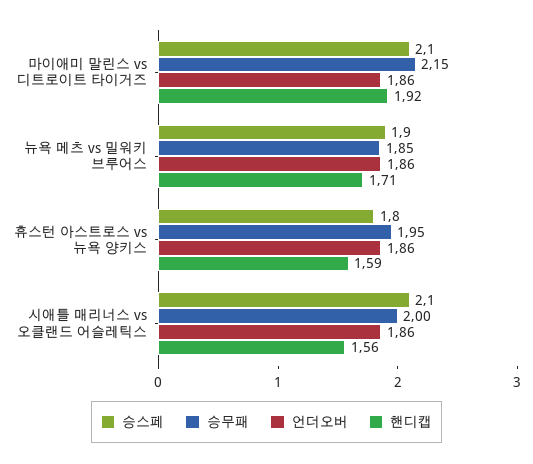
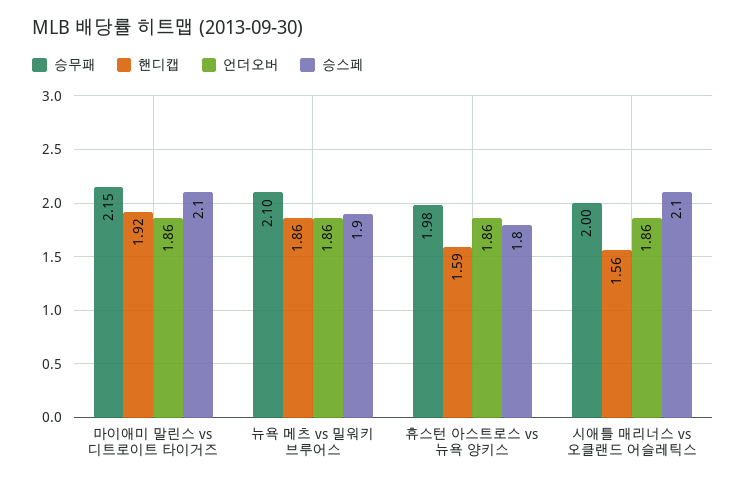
  {
    "승스페": {
      "마이애미 말린스 vs 디트로이트 타이거즈": 2.1,
      "뉴욕 메츠 vs 밀워키 브루어스": 1.9,
      "휴스턴 아스트로스 vs 뉴욕 양키스": 1.8,
      "시애틀 매리너스 vs 오클랜드 어슬레틱스": 2.1
    },
    "승무패": {
      "마이애미 말린스 vs 디트로이트 타이거즈": 2.15,
-     "뉴욕 메츠 vs 밀워키 브루어스": 1.85,
+     "뉴욕 메츠 vs 밀워키 브루어스": 2.1,
-     "휴스턴 아스트로스 vs 뉴욕 양키스": 1.95,
+     "휴스턴 아스트로스 vs 뉴욕 양키스": 1.98,
      "시애틀 매리너스 vs 오클랜드 어슬레틱스": 2
    },
    "언더오버": {
      "마이애미 말린스 vs 디트로이트 타이거즈": 1.86,
      "뉴욕 메츠 vs 밀워키 브루어스": 1.86,
      "휴스턴 아스트로스 vs 뉴욕 양키스": 1.86,
      "시애틀 매리너스 vs 오클랜드 어슬레틱스": 1.86
    },
    "핸디캡": {
      "마이애미 말린스 vs 디트로이트 타이거즈": 1.92,
-     "뉴욕 메츠 vs 밀워키 브루어스": 1.71,
+     "뉴욕 메츠 vs 밀워키 브루어스": 1.86,
      "휴스턴 아스트로스 vs 뉴욕 양키스": 1.59,
      "시애틀 매리너스 vs 오클랜드 어슬레틱스": 1.56
    }
  }

